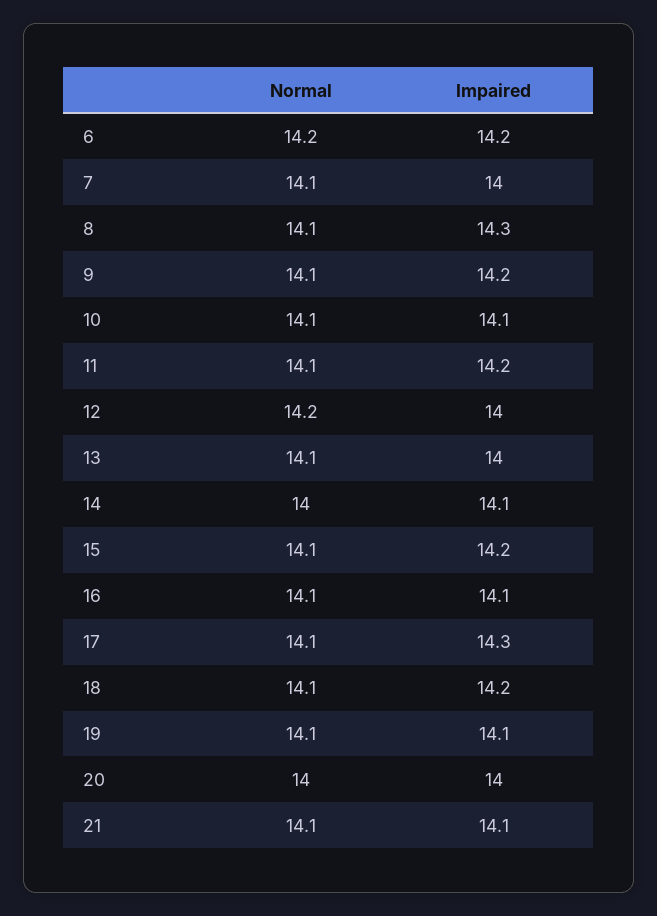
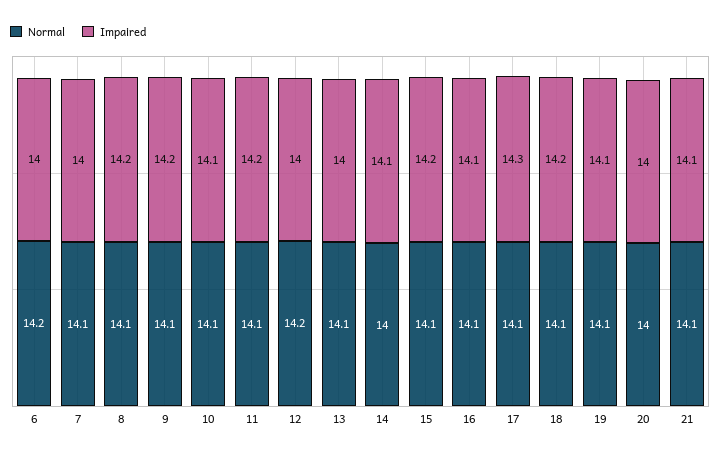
  {
    "Normal": {
      "6": 14.2,
      "7": 14.1,
      "8": 14.1,
      "9": 14.1,
      "10": 14.1,
      "11": 14.1,
      "12": 14.2,
      "13": 14.1,
      "14": 14,
      "15": 14.1,
      "16": 14.1,
      "17": 14.1,
      "18": 14.1,
      "19": 14.1,
      "20": 14,
      "21": 14.1
    },
    "Impaired": {
-     "6": 14.2,
+     "6": 14,
      "7": 14,
-     "8": 14.3,
+     "8": 14.2,
      "9": 14.2,
      "10": 14.1,
      "11": 14.2,
      "12": 14,
      "13": 14,
      "14": 14.1,
      "15": 14.2,
      "16": 14.1,
      "17": 14.3,
      "18": 14.2,
      "19": 14.1,
      "20": 14,
      "21": 14.1
    }
  }

